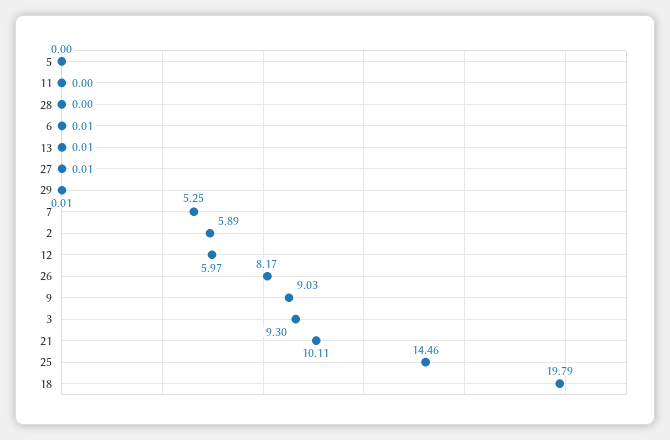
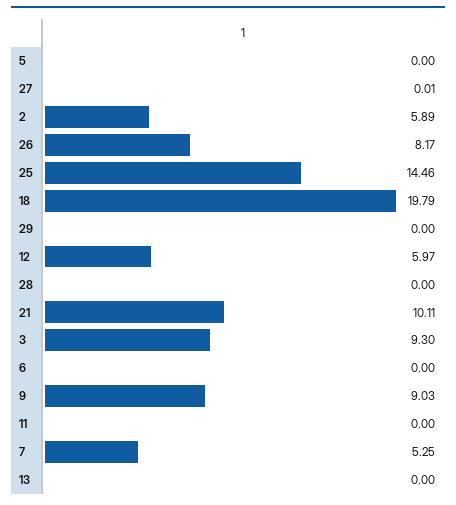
  {
    "5": 0,
    "11": 0,
    "28": 0,
-   "6": 0.01,
+   "6": 0,
-   "13": 0.01,
+   "13": 0,
    "27": 0.01,
-   "29": 0.01,
+   "29": 0,
    "7": 5.25,
    "2": 5.89,
    "12": 5.97,
    "26": 8.17,
    "9": 9.03,
    "3": 9.3,
    "21": 10.11,
    "25": 14.46,
    "18": 19.79
  }

